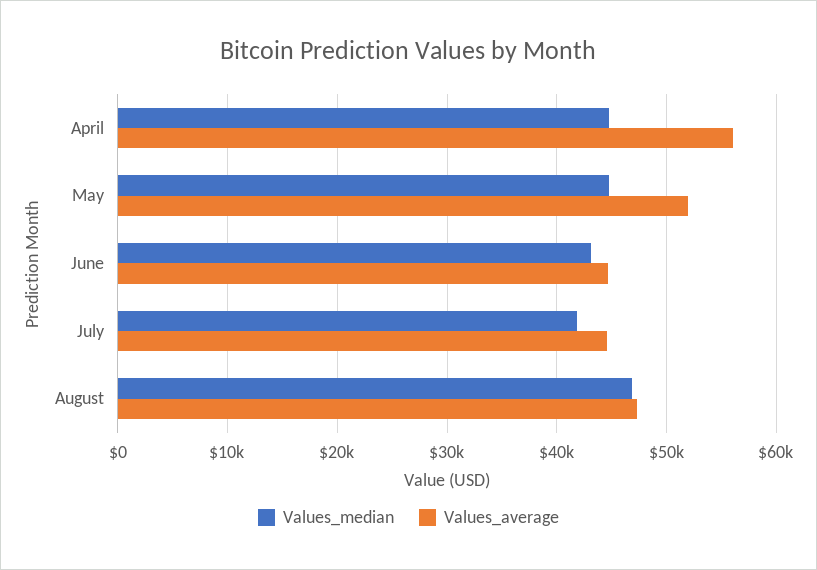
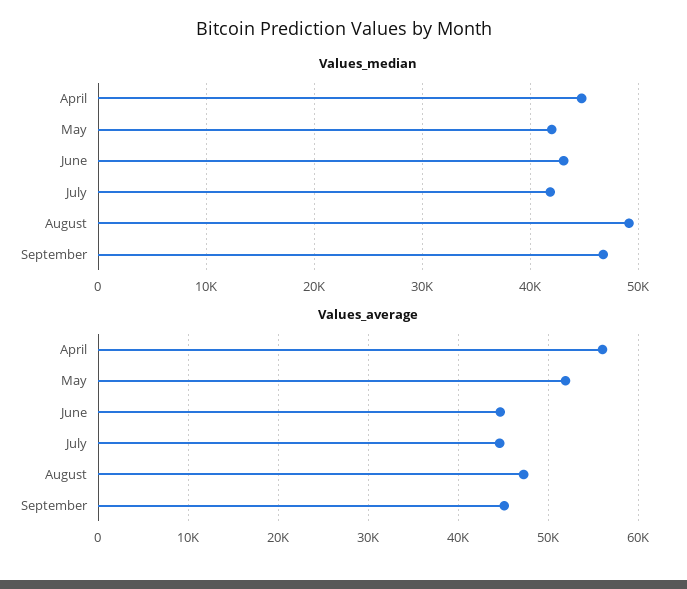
  {
    "Values_median": {
      "April": 45000,
-     "May": 45000,
+     "May": 42000,
      "June": 43000,
      "July": 42000,
-     "August": 47000
+     "August": 49000,
+     "September": 47000
    },
    "Values_average": {
      "April": 56000,
      "May": 52000,
      "June": 45000,
      "July": 45000,
-     "August": 47000
+     "August": 47000,
+     "September": 45000
    }
  }

